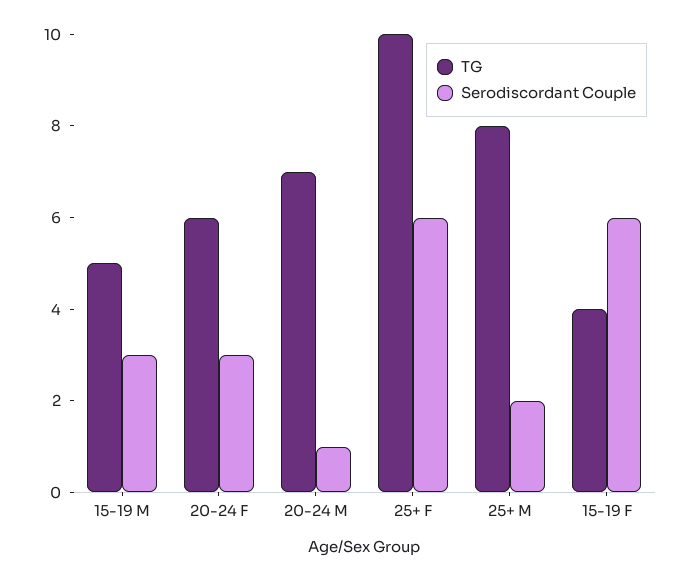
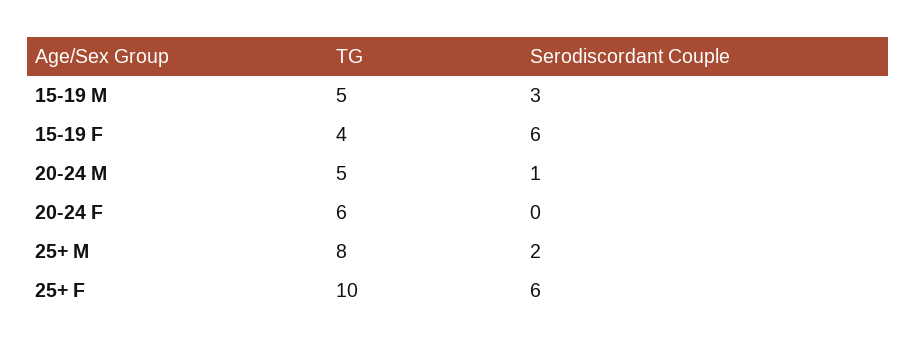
  {
    "TG": {
      "15-19 M": 5,
      "20-24 F": 6,
-     "20-24 M": 7,
+     "20-24 M": 5,
      "25+ F": 10,
      "25+ M": 8,
      "15-19 F": 4
    },
    "Serodiscordant Couple": {
      "15-19 M": 3,
-     "20-24 F": 3,
+     "20-24 F": 0,
      "20-24 M": 1,
      "25+ F": 6,
      "25+ M": 2,
      "15-19 F": 6
    }
  }

